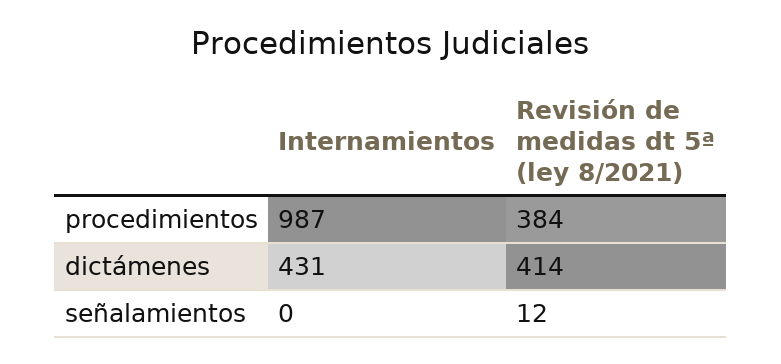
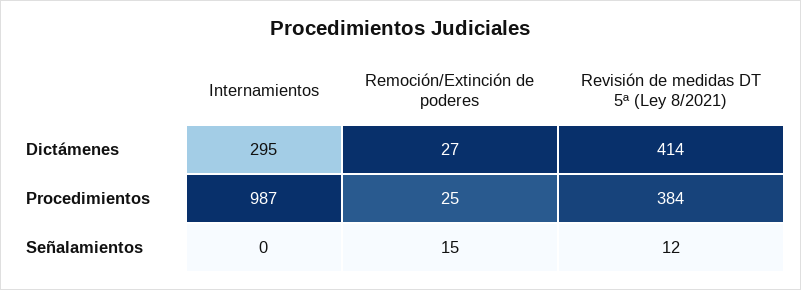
  {
    "Internamientos": {
      "procedimientos": 987,
-     "dictámenes": 431,
+     "dictámenes": 295,
      "señalamientos": 0
    },
    "Revisión de medidas dt 5ª (ley 8/2021)": {
      "procedimientos": 384,
      "dictámenes": 414,
      "señalamientos": 12
-   }
+   },
+   "Remoción/Extinción de poderes": {
+     "dictámenes": 27,
+     "procedimientos": 25,
+     "señalamientos": 15
+   }
  }

